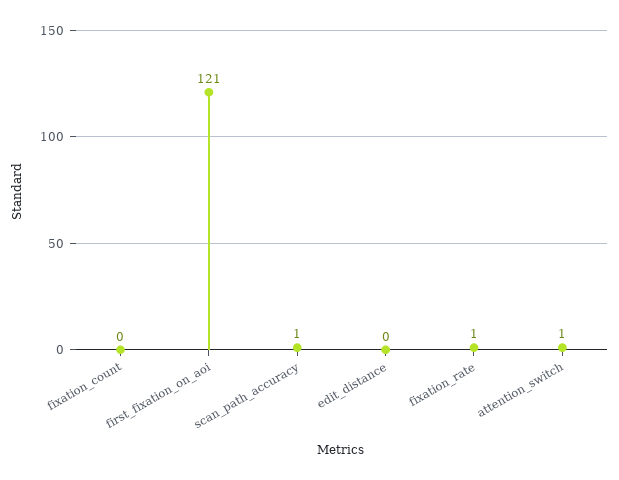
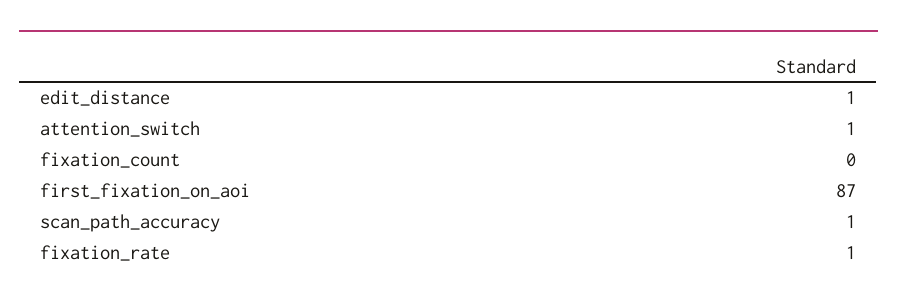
  {
    "fixation_count": 0,
-   "first_fixation_on_aoi": 121,
+   "first_fixation_on_aoi": 87,
    "scan_path_accuracy": 1,
-   "edit_distance": 0,
+   "edit_distance": 1,
    "fixation_rate": 1,
    "attention_switch": 1
  }

